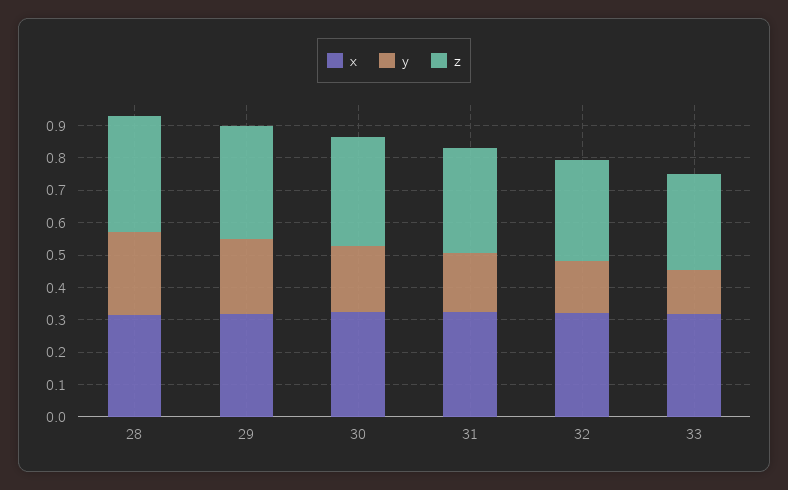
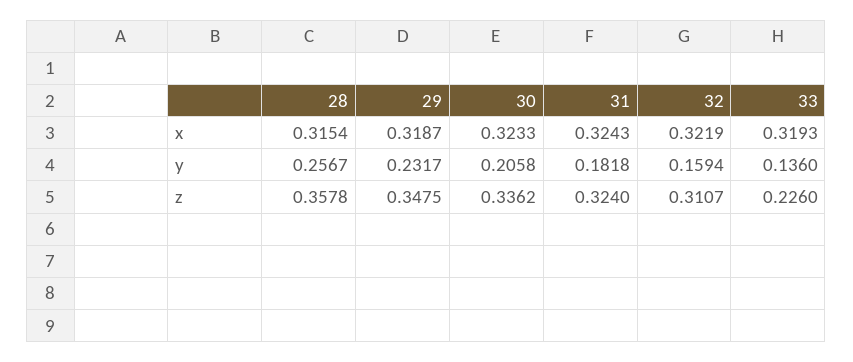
  {
    "x": {
      "28": 0.3154,
      "29": 0.3187,
      "30": 0.3233,
      "31": 0.3243,
      "32": 0.3219,
      "33": 0.3193
    },
    "y": {
      "28": 0.2567,
      "29": 0.2317,
      "30": 0.2058,
      "31": 0.1818,
      "32": 0.1594,
      "33": 0.136
    },
    "z": {
      "28": 0.3578,
      "29": 0.3475,
      "30": 0.3362,
      "31": 0.324,
      "32": 0.3107,
-     "33": 0.3
+     "33": 0.226
    }
  }

